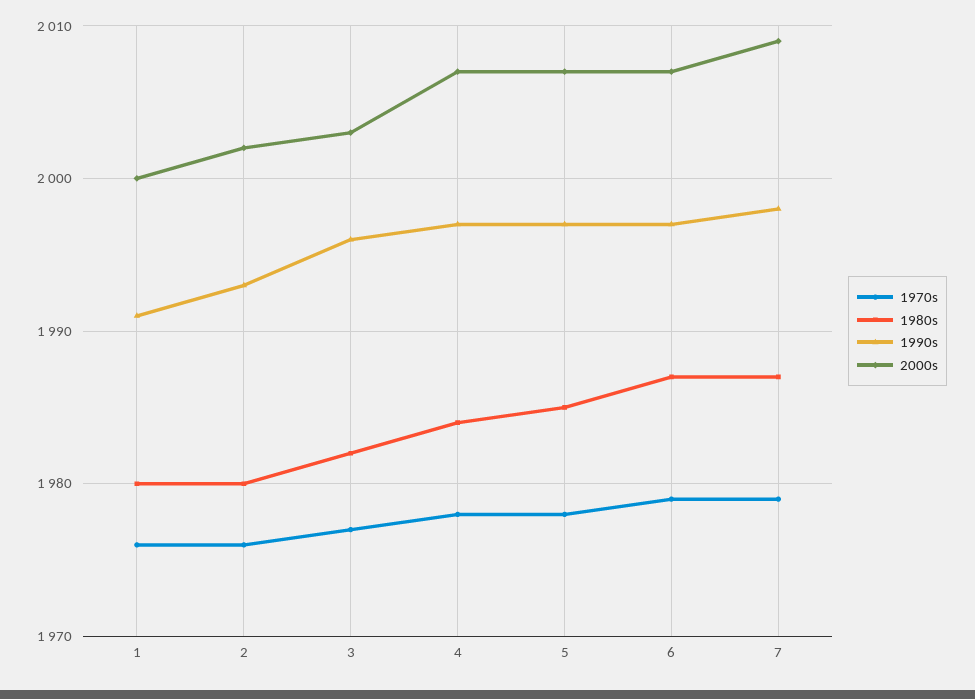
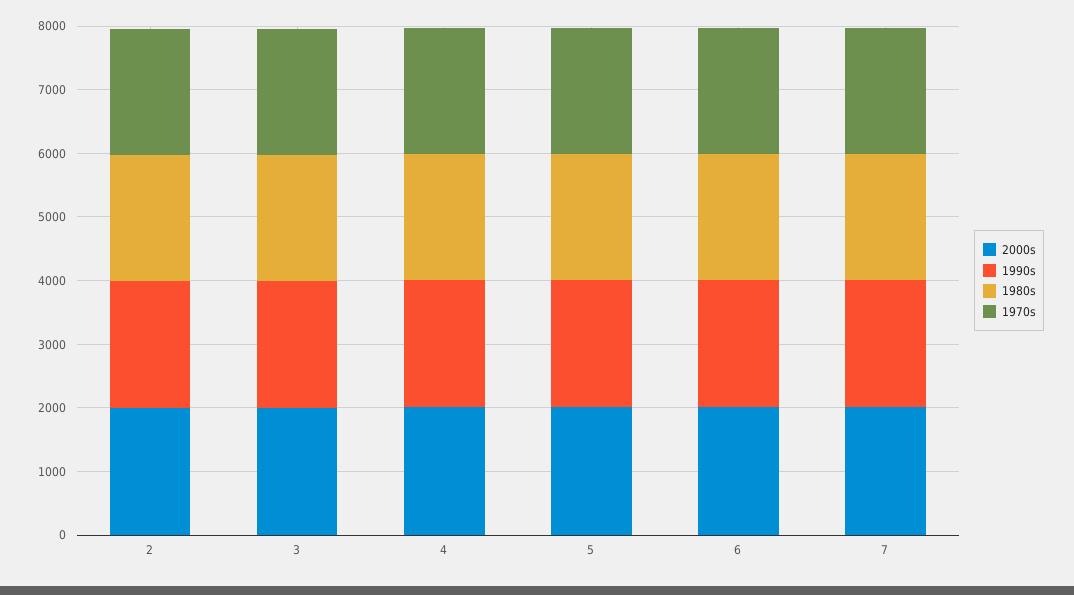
  {
    "1970s": {
-     "1": 1976,
      "2": 1976,
      "3": 1977,
      "4": 1978,
      "5": 1978,
      "6": 1979,
      "7": 1979
    },
    "1980s": {
-     "1": 1980,
      "2": 1980,
      "3": 1982,
      "4": 1984,
      "5": 1985,
      "6": 1987,
      "7": 1987
    },
    "1990s": {
-     "1": 1991,
      "2": 1993,
      "3": 1996,
      "4": 1997,
      "5": 1997,
      "6": 1997,
      "7": 1998
    },
    "2000s": {
-     "1": 2000,
      "2": 2002,
      "3": 2003,
      "4": 2007,
      "5": 2007,
      "6": 2007,
      "7": 2009
    }
  }

